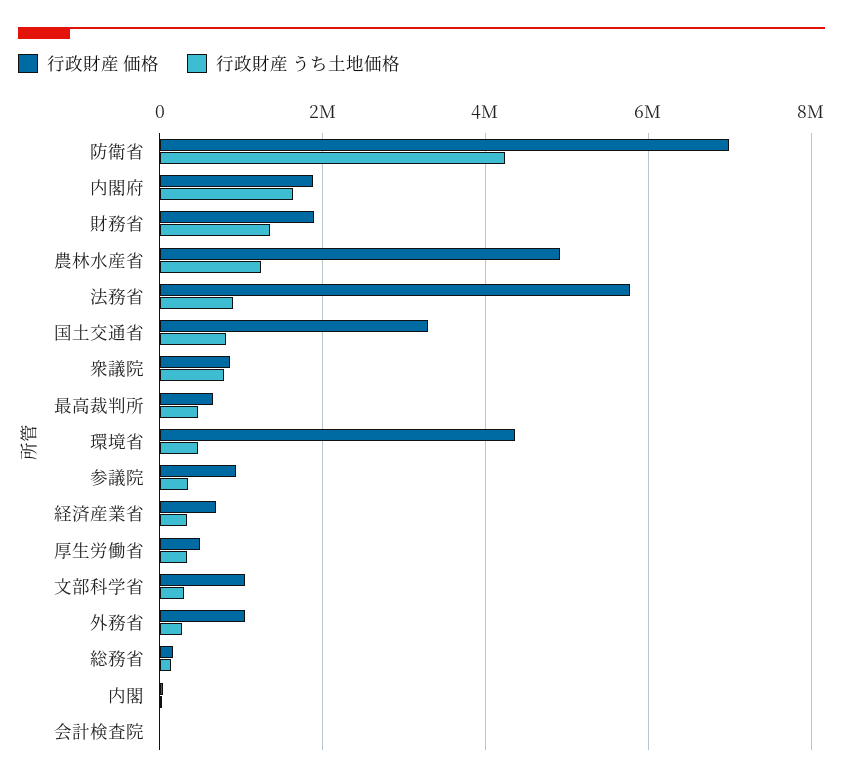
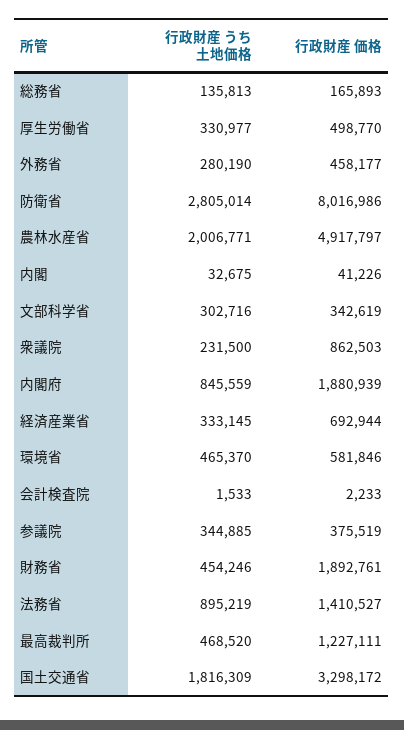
  {
    "行政財産 価格": {
-     "防衛省": 7000000,
+     "防衛省": 8016986,
      "内閣府": 1880939,
      "財務省": 1892761,
      "農林水産省": 4917797,
-     "法務省": 5800000,
+     "法務省": 1410527,
      "国土交通省": 3298172,
      "衆議院": 862503,
-     "最高裁判所": 600000,
+     "最高裁判所": 1227111,
-     "環境省": 4400000,
+     "環境省": 581846,
-     "参議院": 1000000,
+     "参議院": 375519,
      "経済産業省": 692944,
      "厚生労働省": 498770,
-     "文部科学省": 1000000,
+     "文部科学省": 342619,
-     "外務省": 1000000,
+     "外務省": 458177,
      "総務省": 165893,
      "内閣": 41226,
      "会計検査院": 2233
    },
    "行政財産 うち土地価格": {
-     "防衛省": 4200000,
+     "防衛省": 2805014,
-     "内閣府": 1600000,
+     "内閣府": 845559,
-     "財務省": 1400000,
+     "財務省": 454246,
-     "農林水産省": 1200000,
+     "農林水産省": 2006771,
      "法務省": 895219,
-     "国土交通省": 800000,
+     "国土交通省": 1816309,
-     "衆議院": 800000,
+     "衆議院": 231500,
      "最高裁判所": 468520,
      "環境省": 465370,
      "参議院": 344885,
      "経済産業省": 333145,
      "厚生労働省": 330977,
      "文部科学省": 302716,
      "外務省": 280190,
      "総務省": 135813,
      "内閣": 32675,
      "会計検査院": 1533
    }
  }

